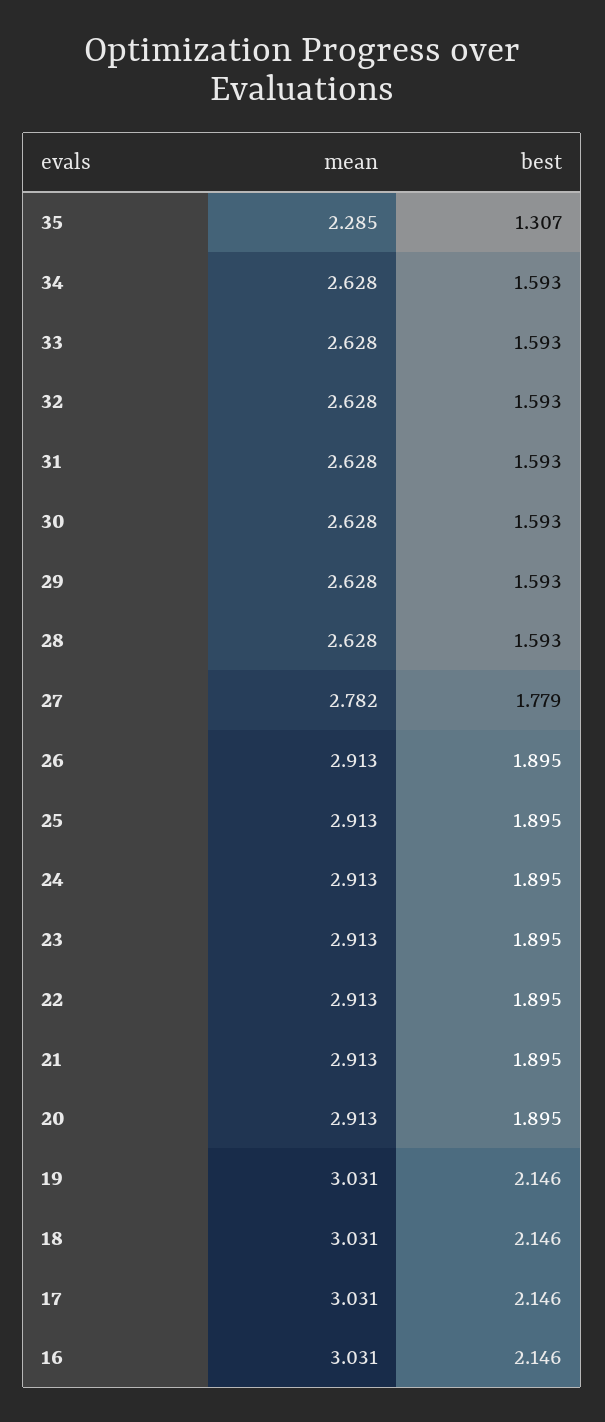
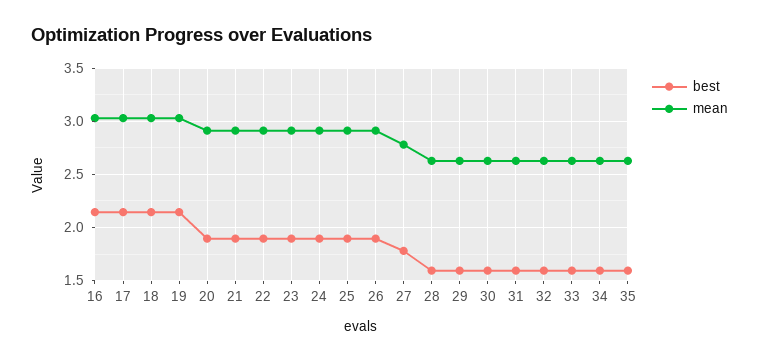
  {
    "mean": {
-     "35": 2.285,
+     "35": 2.6,
      "34": 2.628,
      "33": 2.628,
      "32": 2.628,
      "31": 2.628,
      "30": 2.628,
      "29": 2.628,
      "28": 2.628,
      "27": 2.782,
      "26": 2.913,
      "25": 2.913,
      "24": 2.913,
      "23": 2.913,
      "22": 2.913,
      "21": 2.913,
      "20": 2.913,
      "19": 3.031,
      "18": 3.031,
      "17": 3.031,
      "16": 3.031
    },
    "best": {
-     "35": 1.307,
+     "35": 1.6,
      "34": 1.593,
      "33": 1.593,
      "32": 1.593,
      "31": 1.593,
      "30": 1.593,
      "29": 1.593,
      "28": 1.593,
      "27": 1.779,
      "26": 1.895,
      "25": 1.895,
      "24": 1.895,
      "23": 1.895,
      "22": 1.895,
      "21": 1.895,
      "20": 1.895,
      "19": 2.146,
      "18": 2.146,
      "17": 2.146,
      "16": 2.146
    }
  }

